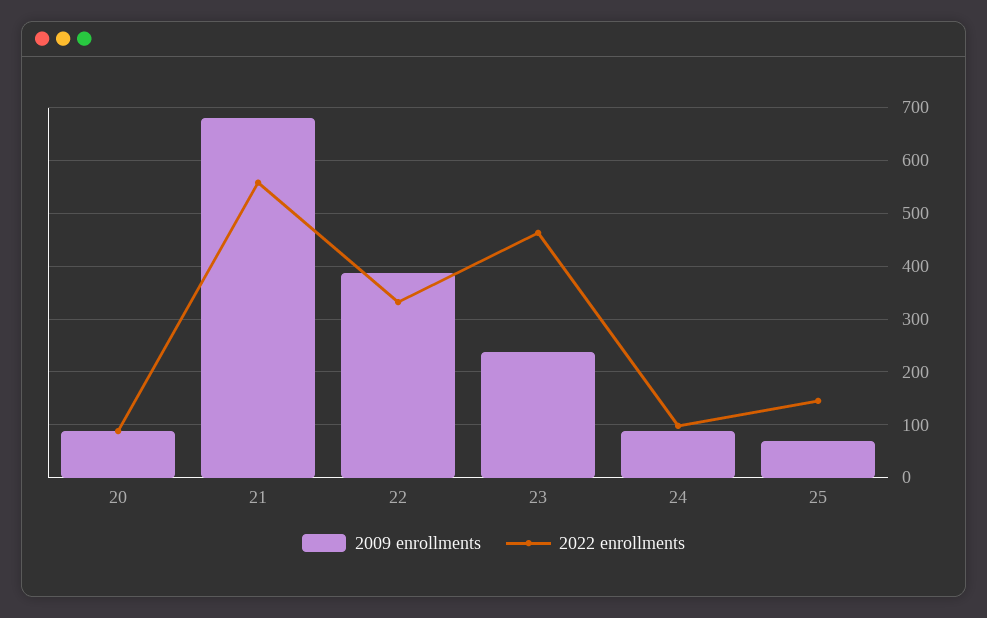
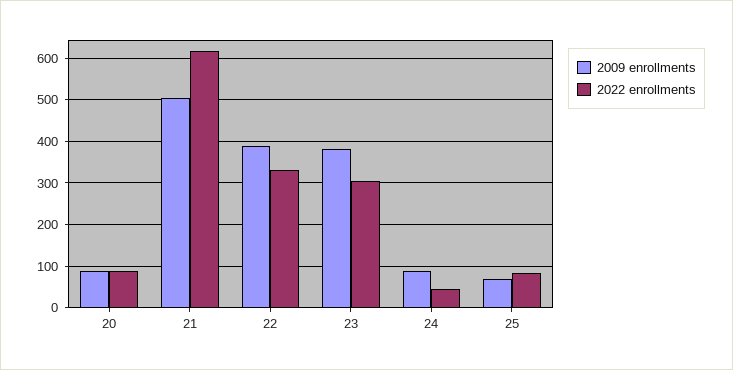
  {
    "2009 enrollments": {
      "20": 80,
-     "21": 680,
+     "21": 500,
      "22": 380,
-     "23": 240,
+     "23": 380,
      "24": 80,
      "25": 80
    },
    "2022 enrollments": {
      "20": 80,
-     "21": 560,
+     "21": 620,
      "22": 340,
-     "23": 460,
+     "23": 300,
-     "24": 100,
+     "24": 40,
-     "25": 140
+     "25": 80
    }
  }

